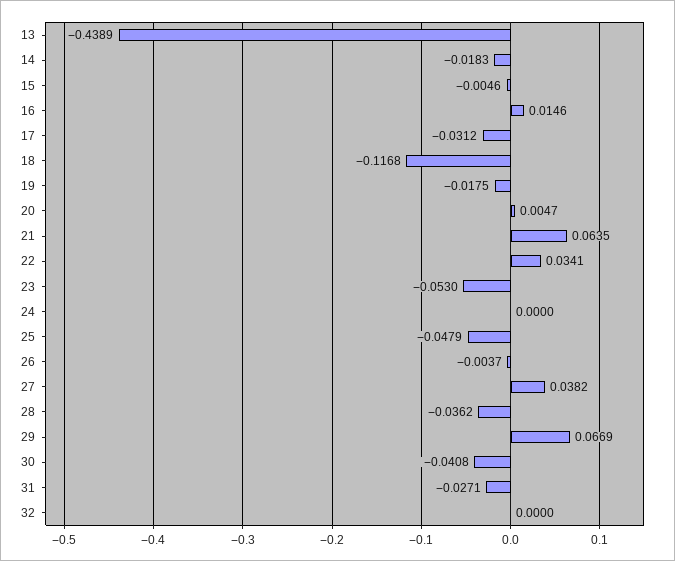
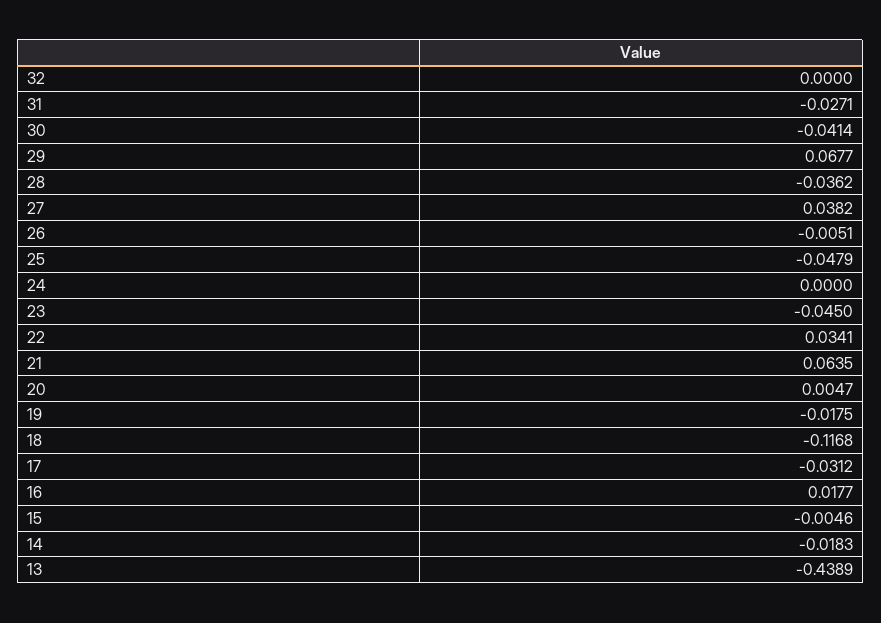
  {
    "13": -0.4389,
    "14": -0.0183,
    "15": -0.0046,
-   "16": 0.0146,
+   "16": 0.0177,
    "17": -0.0312,
    "18": -0.1168,
    "19": -0.0175,
    "20": 0.0047,
    "21": 0.0635,
    "22": 0.0341,
-   "23": -0.053,
+   "23": -0.045,
    "24": 0,
    "25": -0.0479,
-   "26": -0.0037,
+   "26": -0.0051,
    "27": 0.0382,
    "28": -0.0362,
-   "29": 0.0669,
+   "29": 0.0677,
-   "30": -0.0408,
+   "30": -0.0414,
    "31": -0.0271,
    "32": 0
  }

